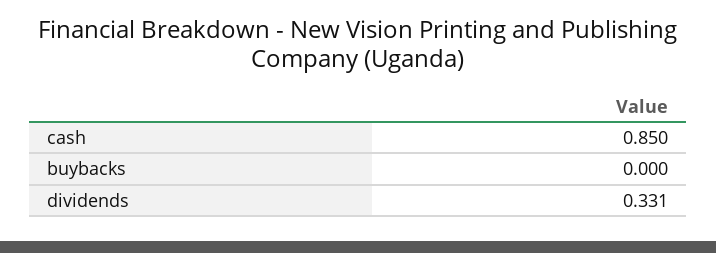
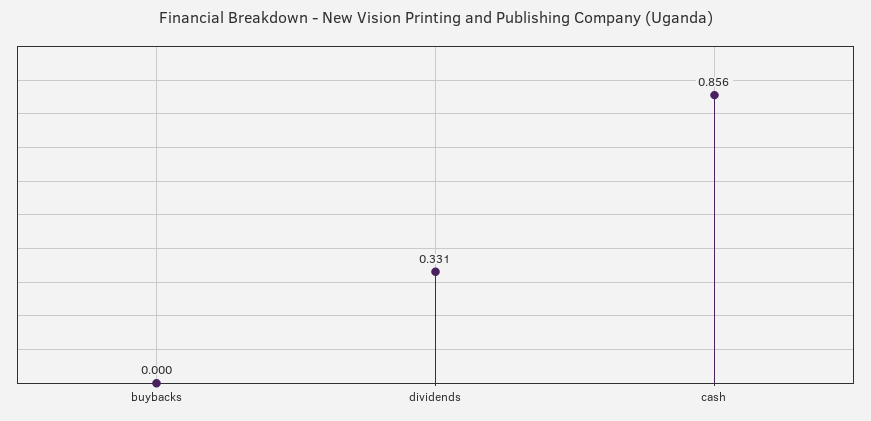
  {
-   "cash": 0.85,
+   "cash": 0.856,
    "buybacks": 0,
    "dividends": 0.331
  }

